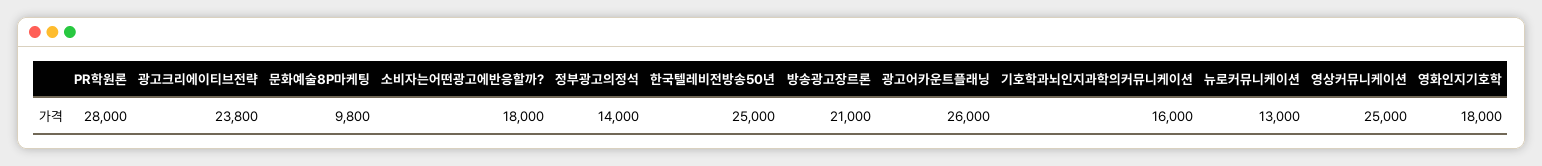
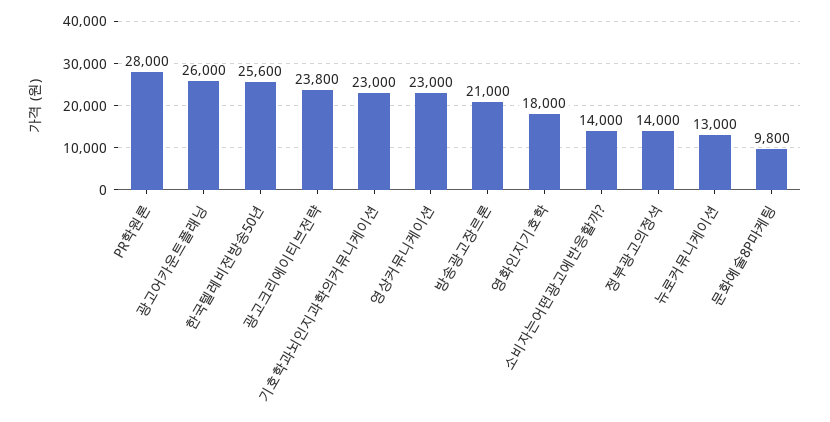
  {
    "PR학원론": 28000,
    "광고크리에이티브전략": 23800,
    "문화예술8P마케팅": 9800,
-   "소비자는어떤광고에반응할까?": 18000,
+   "소비자는어떤광고에반응할까?": 14000,
    "정부광고의정석": 14000,
-   "한국텔레비전방송50년": 25000,
+   "한국텔레비전방송50년": 25600,
    "방송광고장르론": 21000,
    "광고어카운트플래닝": 26000,
-   "기호학과뇌인지과학의커뮤니케이션": 16000,
+   "기호학과뇌인지과학의커뮤니케이션": 23000,
    "뉴로커뮤니케이션": 13000,
-   "영상커뮤니케이션": 25000,
+   "영상커뮤니케이션": 23000,
    "영화인지기호학": 18000
  }

